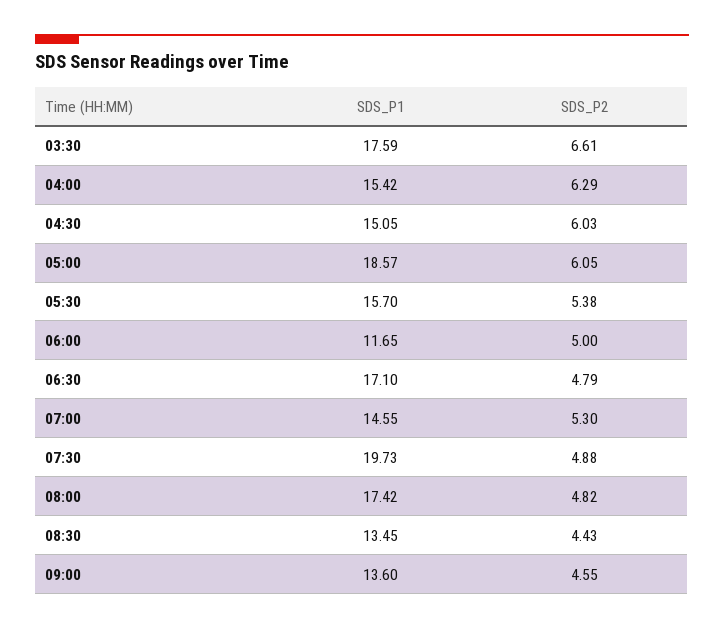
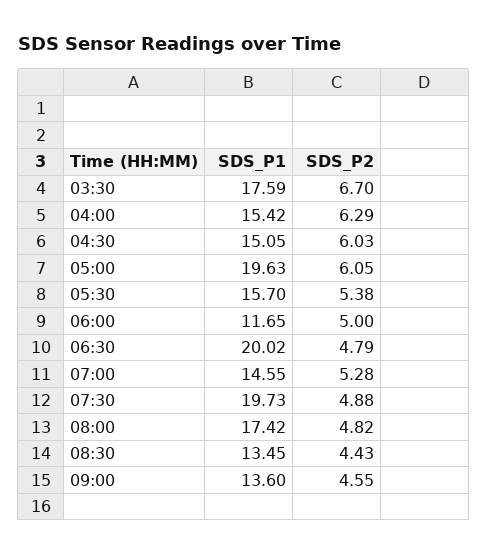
  {
    "SDS_P1": {
      "03:30": 17.59,
      "04:00": 15.42,
      "04:30": 15.05,
-     "05:00": 18.57,
+     "05:00": 19.63,
      "05:30": 15.7,
      "06:00": 11.65,
-     "06:30": 17.1,
+     "06:30": 20.02,
      "07:00": 14.55,
      "07:30": 19.73,
      "08:00": 17.42,
      "08:30": 13.45,
      "09:00": 13.6
    },
    "SDS_P2": {
-     "03:30": 6.61,
+     "03:30": 6.7,
      "04:00": 6.29,
      "04:30": 6.03,
      "05:00": 6.05,
      "05:30": 5.38,
      "06:00": 5,
      "06:30": 4.79,
-     "07:00": 5.3,
+     "07:00": 5.28,
      "07:30": 4.88,
      "08:00": 4.82,
      "08:30": 4.43,
      "09:00": 4.55
    }
  }

